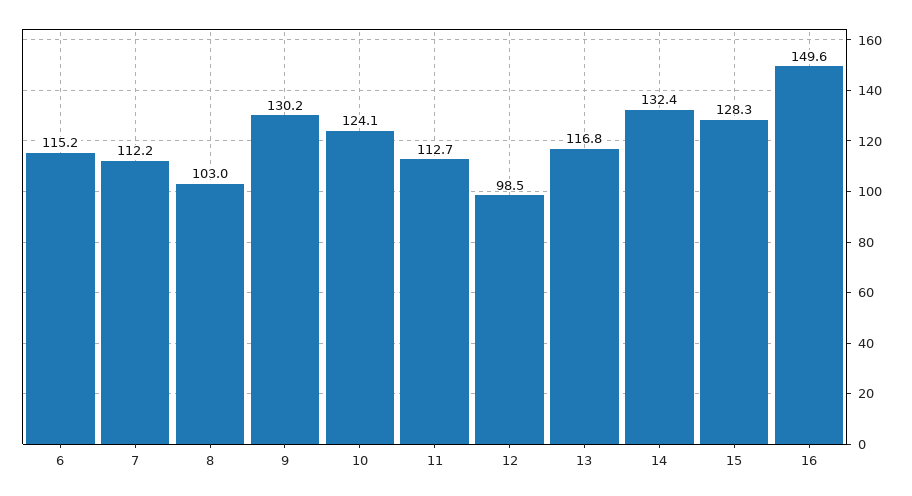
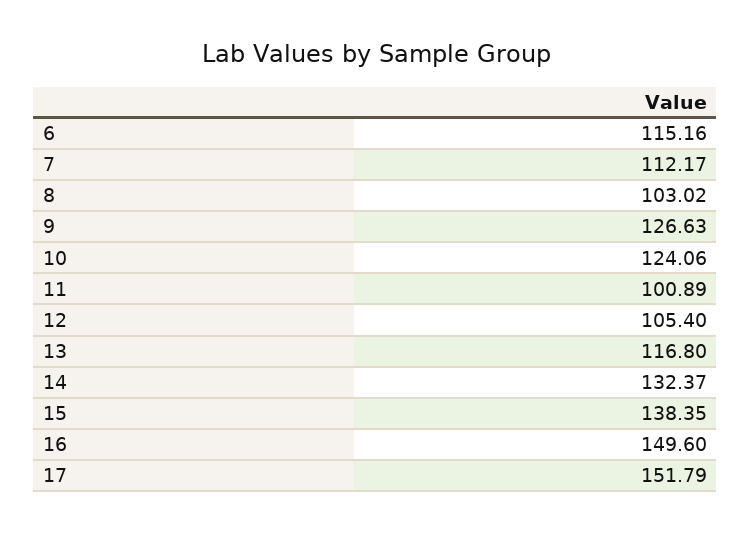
  {
    "6": 115.16,
    "7": 112.17,
    "8": 103.02,
-   "9": 130.2,
+   "9": 126.63,
    "10": 124.06,
-   "11": 112.7,
+   "11": 100.89,
-   "12": 98.5,
+   "12": 105.4,
    "13": 116.8,
    "14": 132.37,
-   "15": 128.3,
+   "15": 138.35,
-   "16": 149.6
+   "16": 149.6,
+   "17": 151.79
  }

